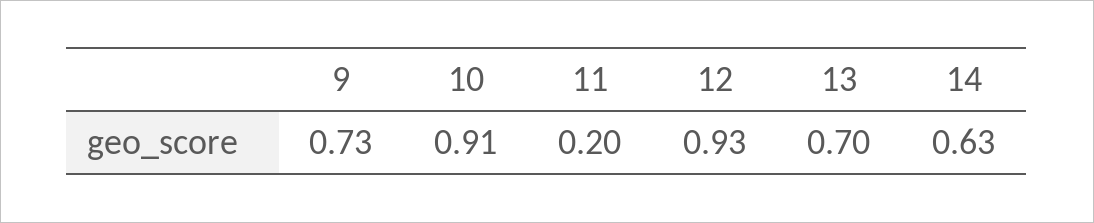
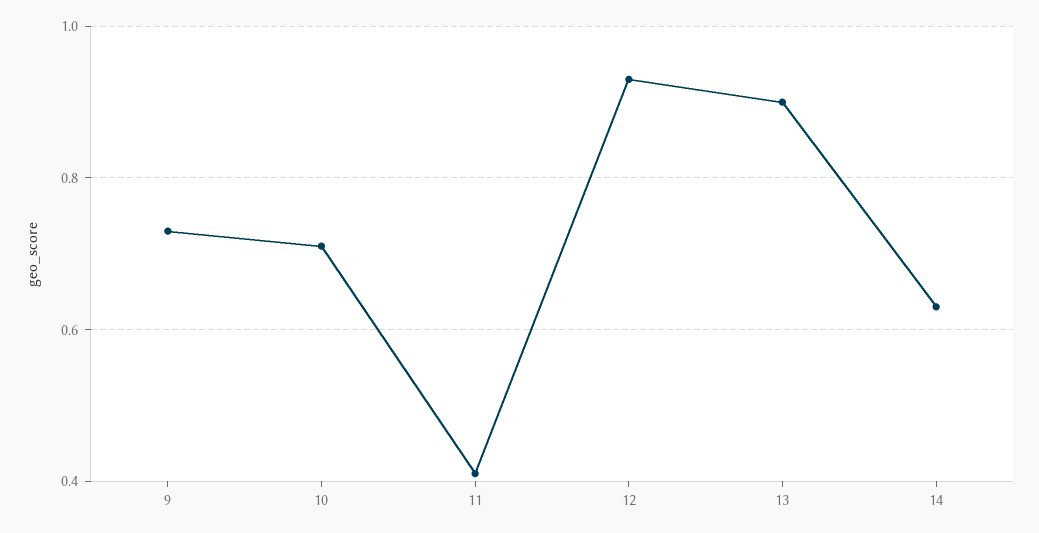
  {
    "9": 0.73,
-   "10": 0.91,
+   "10": 0.7,
-   "11": 0.2,
+   "11": 0.4,
    "12": 0.93,
-   "13": 0.7,
+   "13": 0.9,
    "14": 0.63
  }

